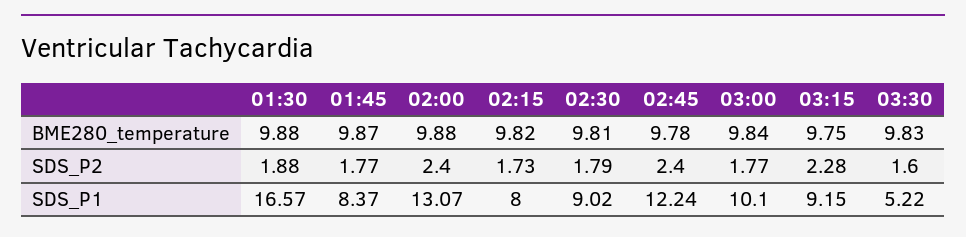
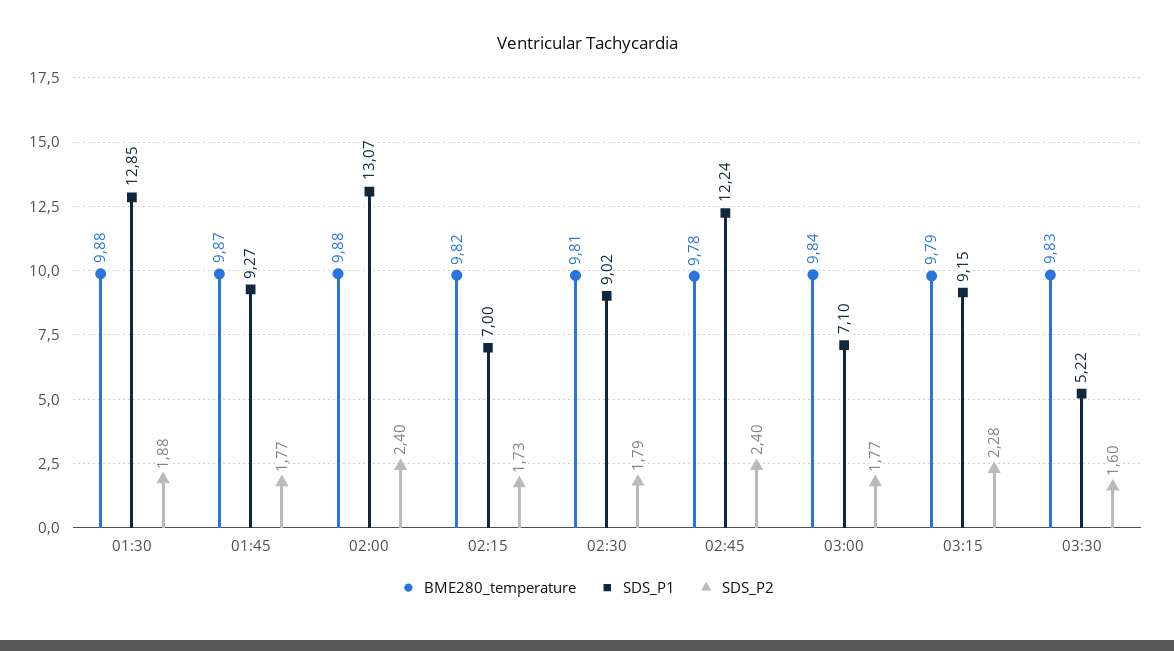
  {
    "BME280_temperature": {
      "01:30": 9.88,
      "01:45": 9.87,
      "02:00": 9.88,
      "02:15": 9.82,
      "02:30": 9.81,
      "02:45": 9.78,
      "03:00": 9.84,
-     "03:15": 9.75,
+     "03:15": 9.79,
      "03:30": 9.83
    },
    "SDS_P2": {
      "01:30": 1.88,
      "01:45": 1.77,
      "02:00": 2.4,
      "02:15": 1.73,
      "02:30": 1.79,
      "02:45": 2.4,
      "03:00": 1.77,
      "03:15": 2.28,
      "03:30": 1.6
    },
    "SDS_P1": {
-     "01:30": 16.57,
+     "01:30": 12.85,
-     "01:45": 8.37,
+     "01:45": 9.27,
      "02:00": 13.07,
-     "02:15": 8,
+     "02:15": 7,
      "02:30": 9.02,
      "02:45": 12.24,
-     "03:00": 10.1,
+     "03:00": 7.1,
      "03:15": 9.15,
      "03:30": 5.22
    }
  }

